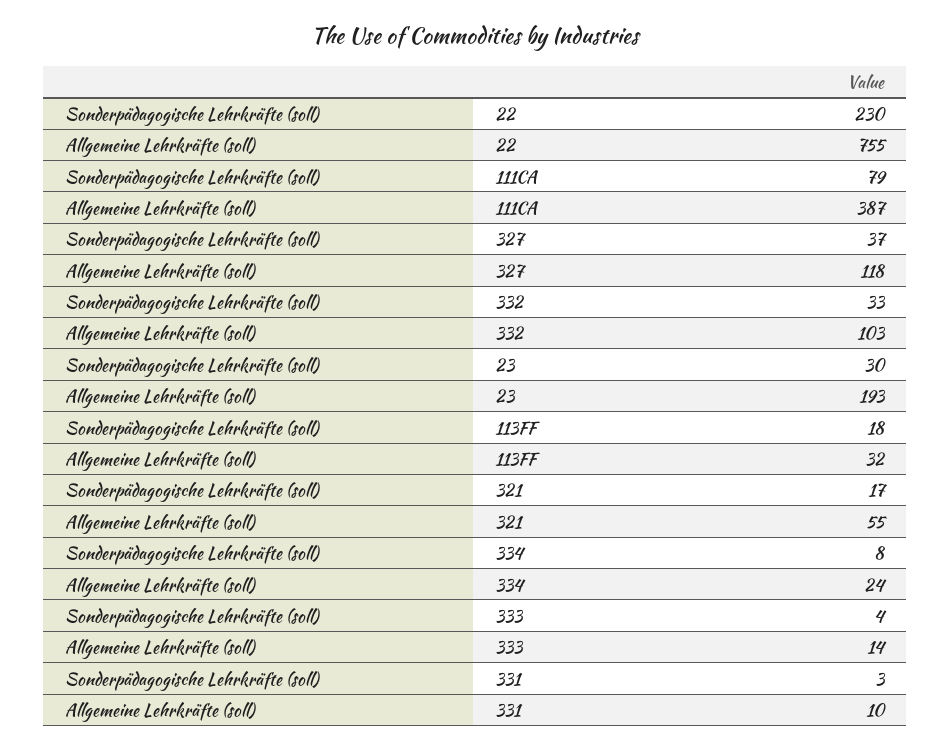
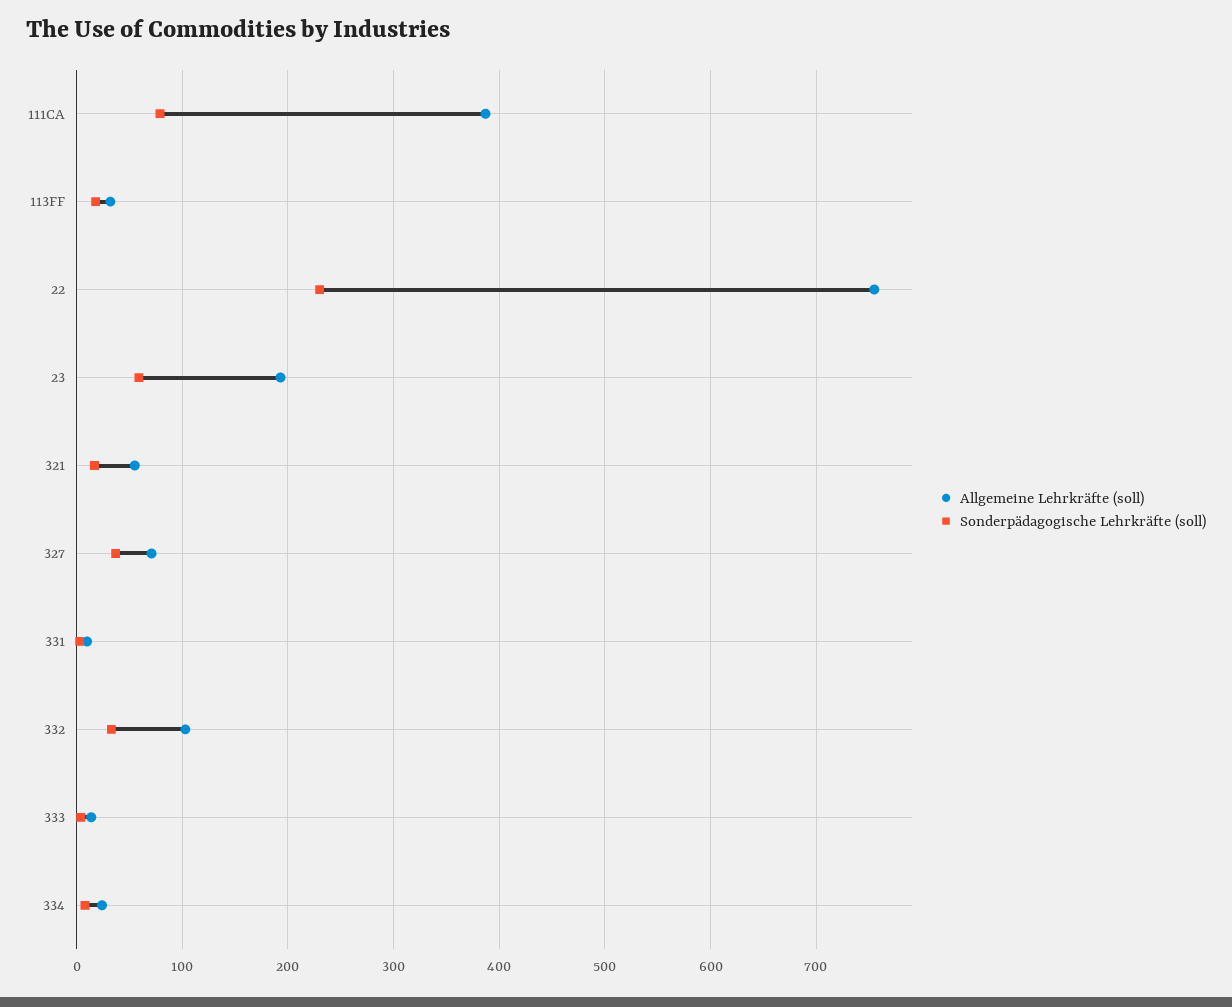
  {
    "Sonderpädagogische Lehrkräfte (soll)": {
      "22": 230,
      "111CA": 79,
      "327": 37,
      "332": 33,
-     "23": 30,
+     "23": 60,
      "113FF": 18,
      "321": 17,
      "334": 8,
      "333": 4,
      "331": 3
    },
    "Allgemeine Lehrkräfte (soll)": {
      "22": 755,
      "111CA": 387,
-     "327": 118,
+     "327": 70,
      "332": 103,
      "23": 193,
      "113FF": 32,
      "321": 55,
      "334": 24,
      "333": 14,
      "331": 10
    }
  }

